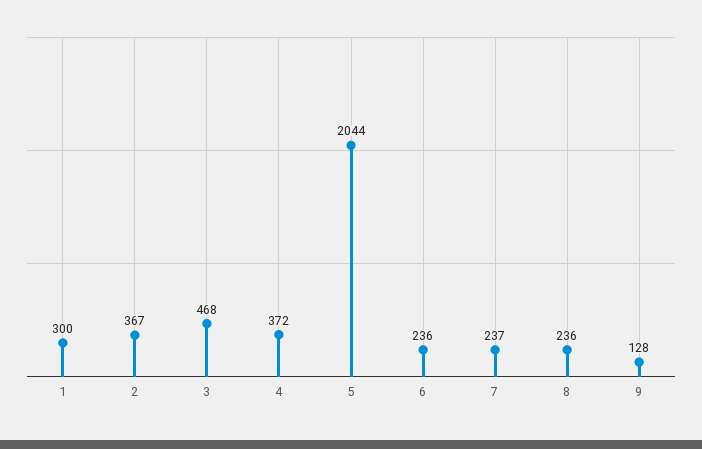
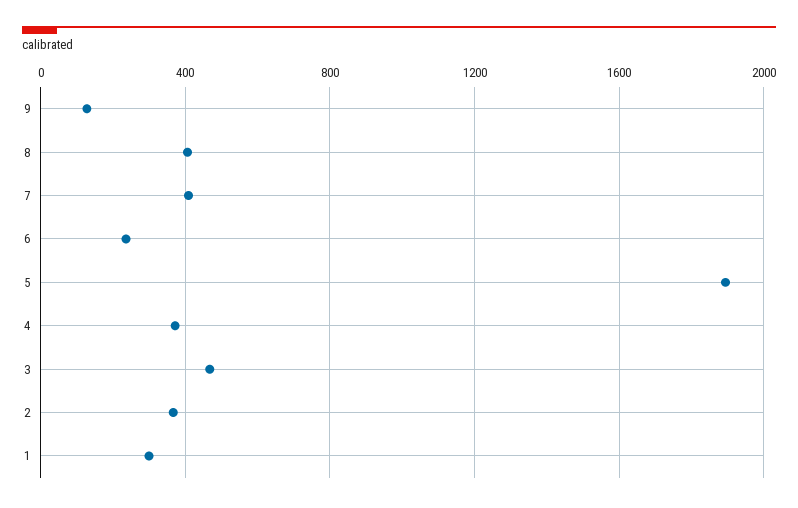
  {
    "1": 300,
    "2": 367,
    "3": 468,
    "4": 372,
-   "5": 2044,
+   "5": 1900,
    "6": 236,
-   "7": 237,
+   "7": 400,
-   "8": 236,
+   "8": 400,
    "9": 128
  }

